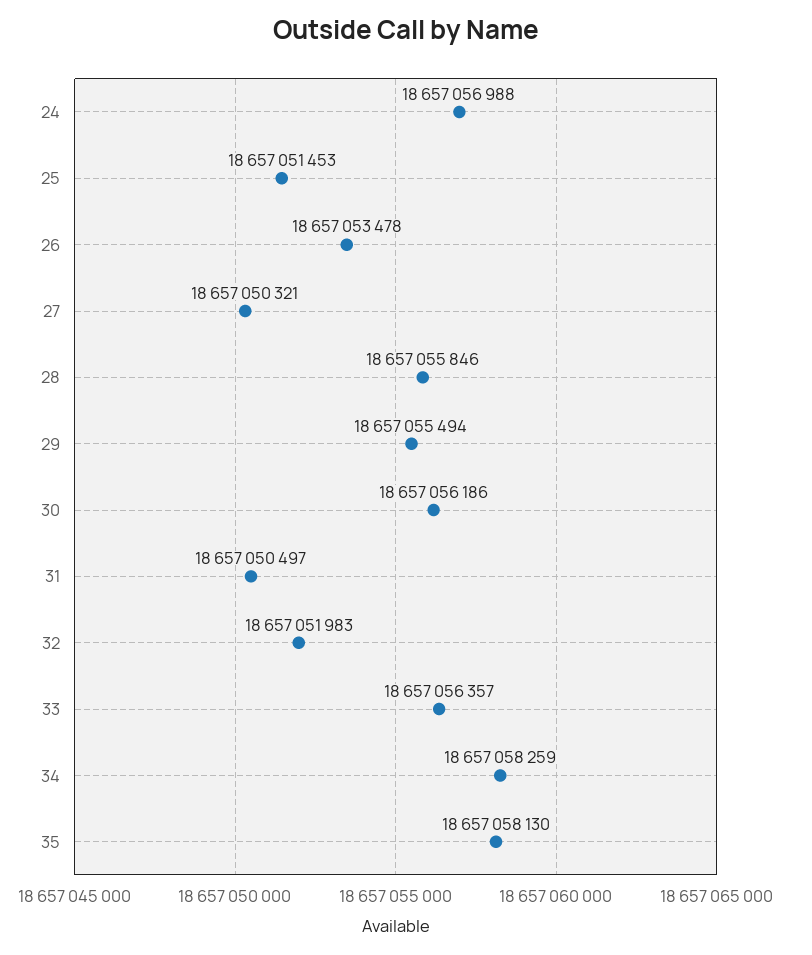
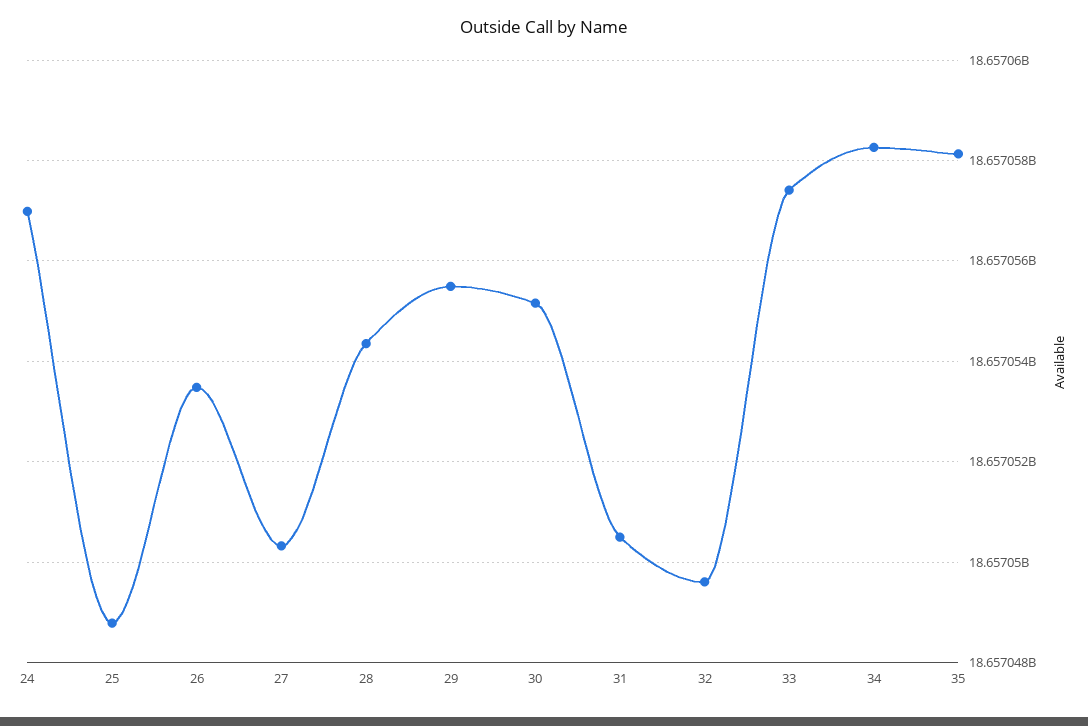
  {
    "24": 18657056988,
-   "25": 18657051453,
+   "25": 18657048800,
    "26": 18657053478,
    "27": 18657050321,
-   "28": 18657055846,
+   "28": 18657054400,
    "29": 18657055494,
-   "30": 18657056186,
+   "30": 18657055200,
    "31": 18657050497,
-   "32": 18657051983,
+   "32": 18657049600,
-   "33": 18657056357,
+   "33": 18657057400,
    "34": 18657058259,
    "35": 18657058130
  }

